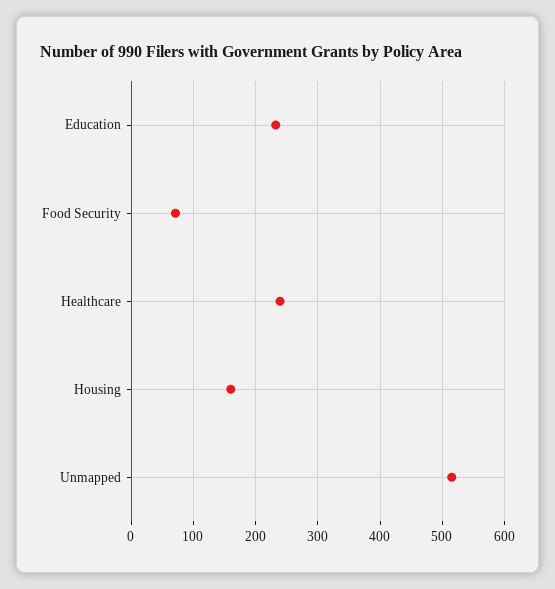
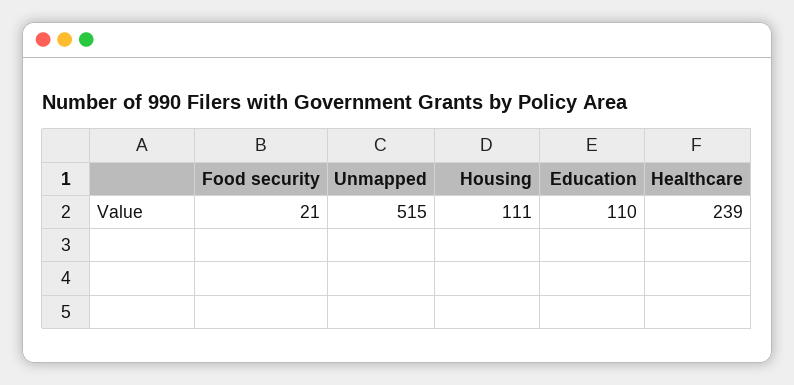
  {
-   "Education": 230,
+   "Education": 110,
-   "Food Security": 70,
+   "Food Security": 21,
    "Healthcare": 239,
-   "Housing": 160,
+   "Housing": 111,
    "Unmapped": 515
  }

